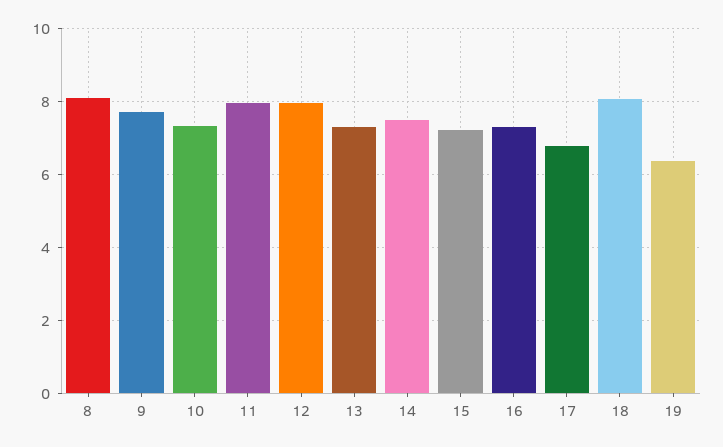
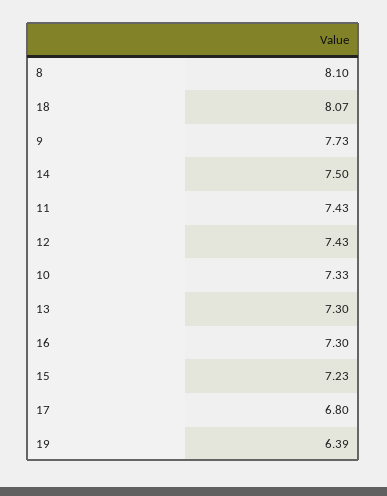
  {
    "8": 8.1,
    "9": 7.73,
    "10": 7.33,
-   "11": 8,
+   "11": 7.43,
-   "12": 8,
+   "12": 7.43,
    "13": 7.3,
    "14": 7.5,
    "15": 7.23,
    "16": 7.3,
    "17": 6.8,
    "18": 8.07,
    "19": 6.39
  }

